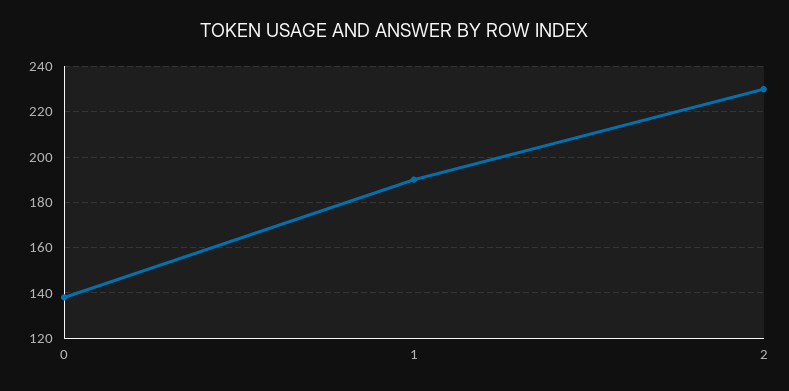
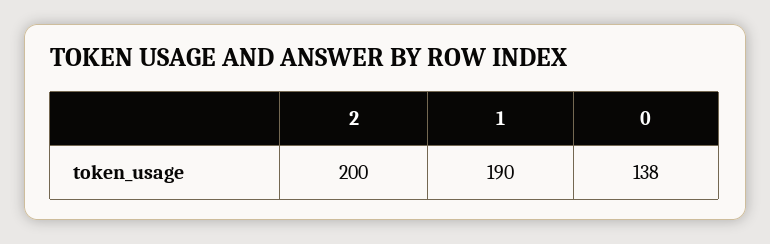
  {
    "0": 138,
    "1": 190,
-   "2": 230
+   "2": 200
  }

